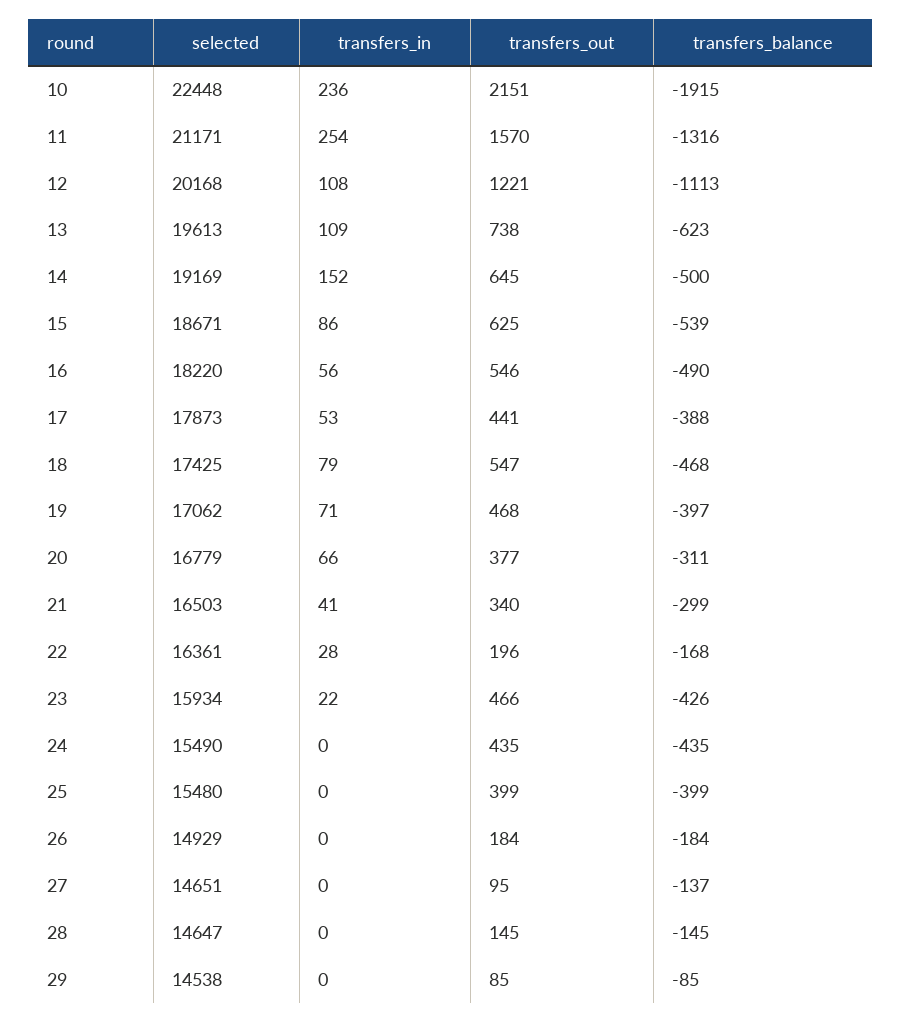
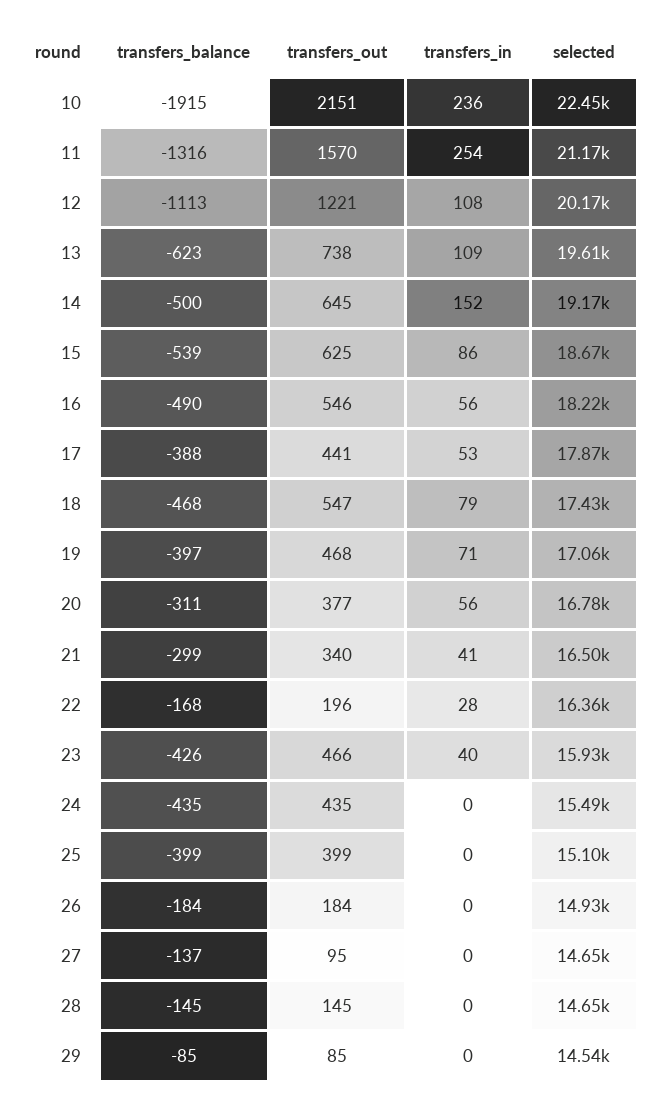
  {
    "selected": {
      "10": 22448,
      "11": 21171,
      "12": 20168,
      "13": 19613,
      "14": 19169,
      "15": 18671,
      "16": 18220,
      "17": 17873,
      "18": 17425,
      "19": 17062,
      "20": 16779,
      "21": 16503,
      "22": 16361,
      "23": 15934,
      "24": 15490,
-     "25": 15480,
+     "25": 15100,
      "26": 14929,
      "27": 14651,
      "28": 14647,
      "29": 14538
    },
    "transfers_in": {
      "10": 236,
      "11": 254,
      "12": 108,
      "13": 109,
      "14": 152,
      "15": 86,
      "16": 56,
      "17": 53,
      "18": 79,
      "19": 71,
-     "20": 66,
+     "20": 56,
      "21": 41,
      "22": 28,
-     "23": 22,
+     "23": 40,
      "24": 0,
      "25": 0,
      "26": 0,
      "27": 0,
      "28": 0,
      "29": 0
    },
    "transfers_out": {
      "10": 2151,
      "11": 1570,
      "12": 1221,
      "13": 738,
      "14": 645,
      "15": 625,
      "16": 546,
      "17": 441,
      "18": 547,
      "19": 468,
      "20": 377,
      "21": 340,
      "22": 196,
      "23": 466,
      "24": 435,
      "25": 399,
      "26": 184,
      "27": 95,
      "28": 145,
      "29": 85
    },
    "transfers_balance": {
      "10": -1915,
      "11": -1316,
      "12": -1113,
      "13": -623,
      "14": -500,
      "15": -539,
      "16": -490,
      "17": -388,
      "18": -468,
      "19": -397,
      "20": -311,
      "21": -299,
      "22": -168,
      "23": -426,
      "24": -435,
      "25": -399,
      "26": -184,
      "27": -137,
      "28": -145,
      "29": -85
    }
  }

